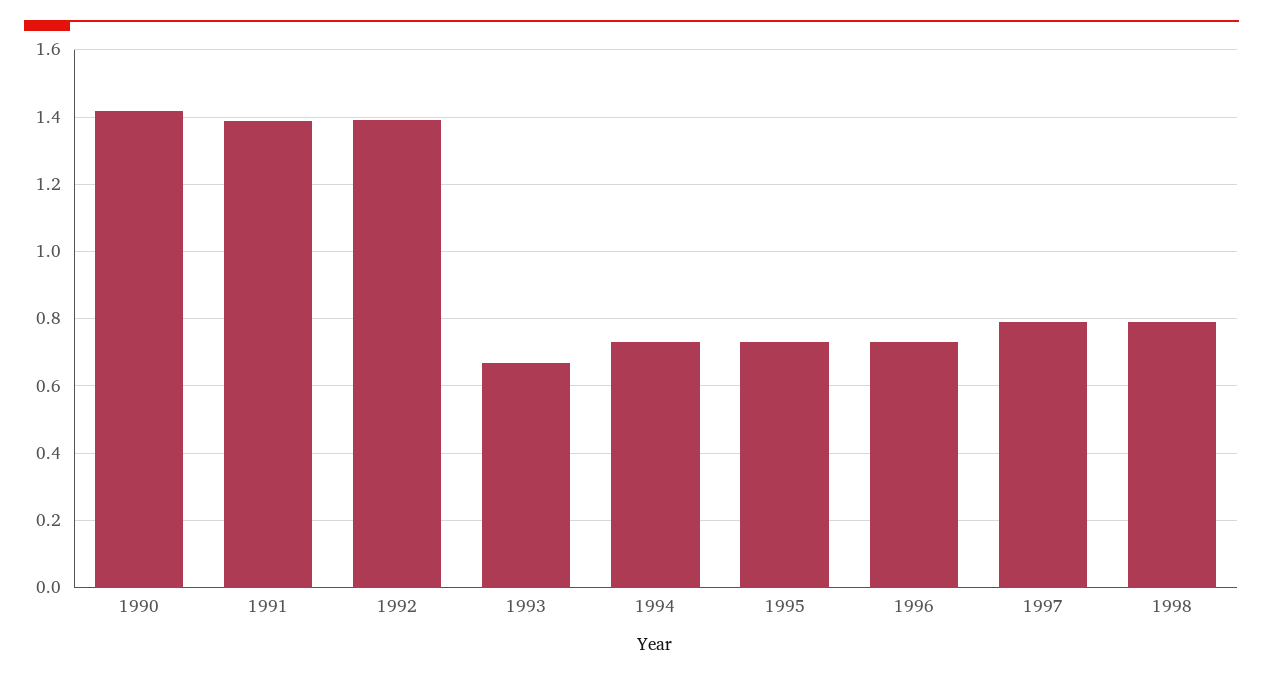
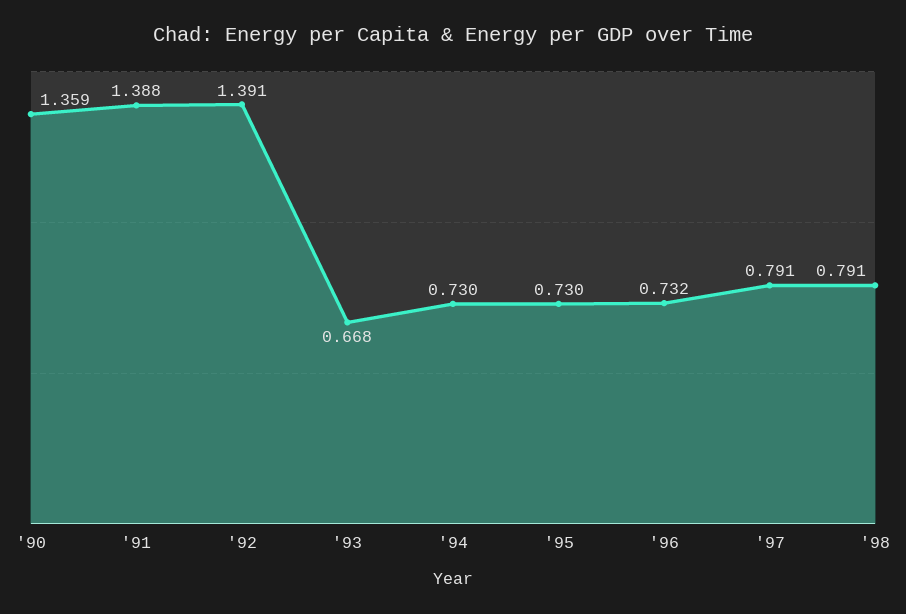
  {
-   "1990": 1.42,
+   "1990": 1.359,
    "1991": 1.388,
    "1992": 1.391,
    "1993": 0.668,
    "1994": 0.73,
    "1995": 0.73,
    "1996": 0.732,
    "1997": 0.791,
    "1998": 0.791
  }

